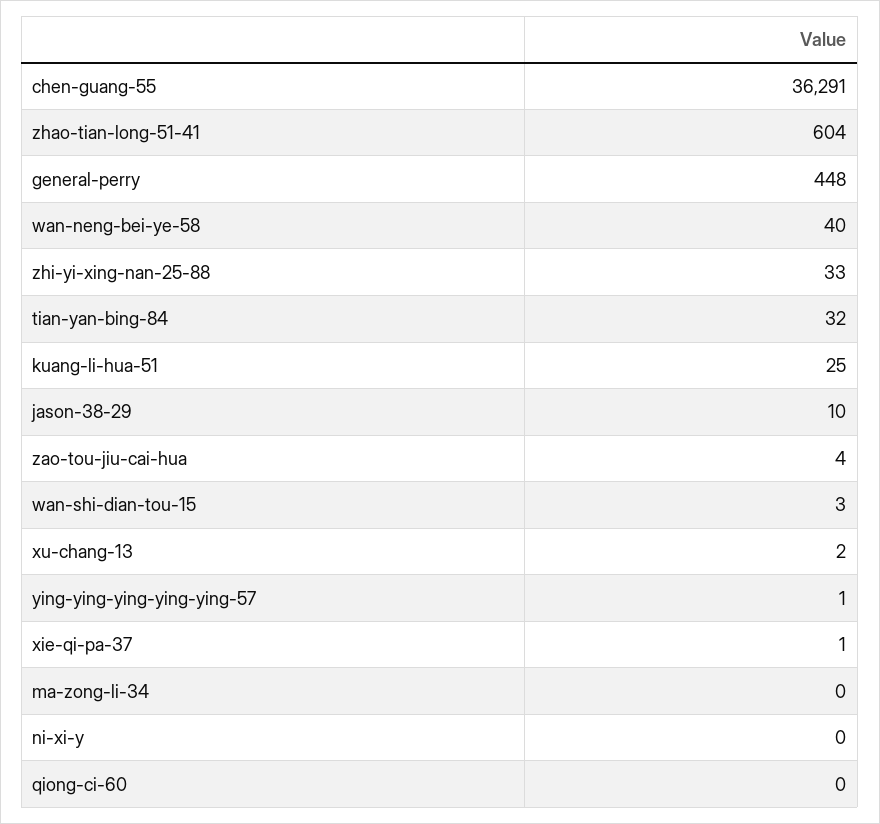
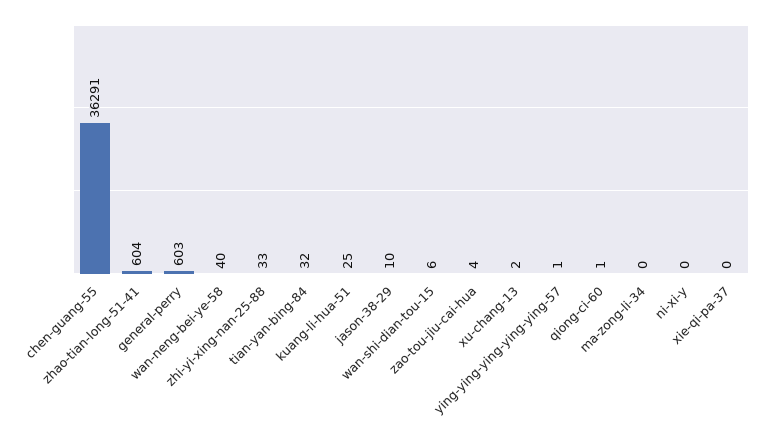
  {
    "chen-guang-55": 36291,
    "zhao-tian-long-51-41": 604,
-   "general-perry": 448,
+   "general-perry": 603,
    "wan-neng-bei-ye-58": 40,
    "zhi-yi-xing-nan-25-88": 33,
    "tian-yan-bing-84": 32,
    "kuang-li-hua-51": 25,
    "jason-38-29": 10,
    "zao-tou-jiu-cai-hua": 4,
-   "wan-shi-dian-tou-15": 3,
+   "wan-shi-dian-tou-15": 6,
    "xu-chang-13": 2,
    "ying-ying-ying-ying-ying-57": 1,
-   "xie-qi-pa-37": 1,
+   "xie-qi-pa-37": 0,
    "ma-zong-li-34": 0,
    "ni-xi-y": 0,
-   "qiong-ci-60": 0
+   "qiong-ci-60": 1
  }

